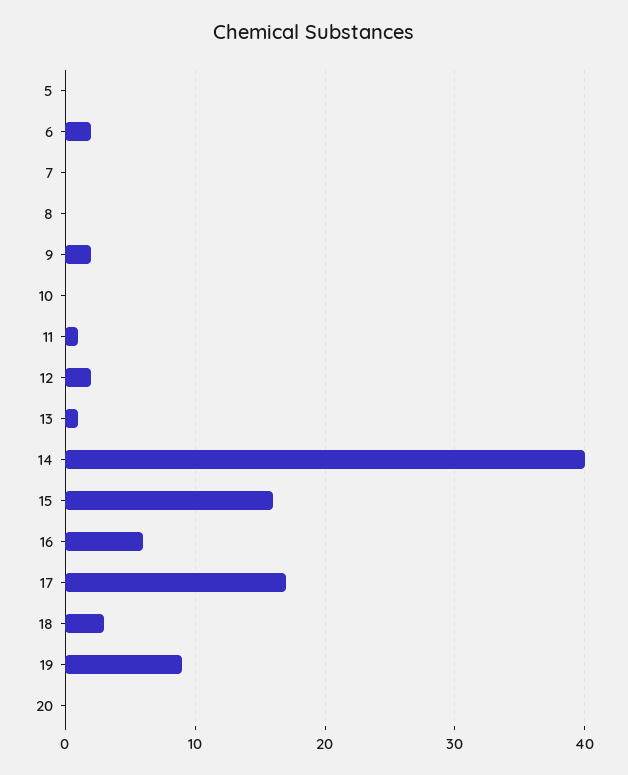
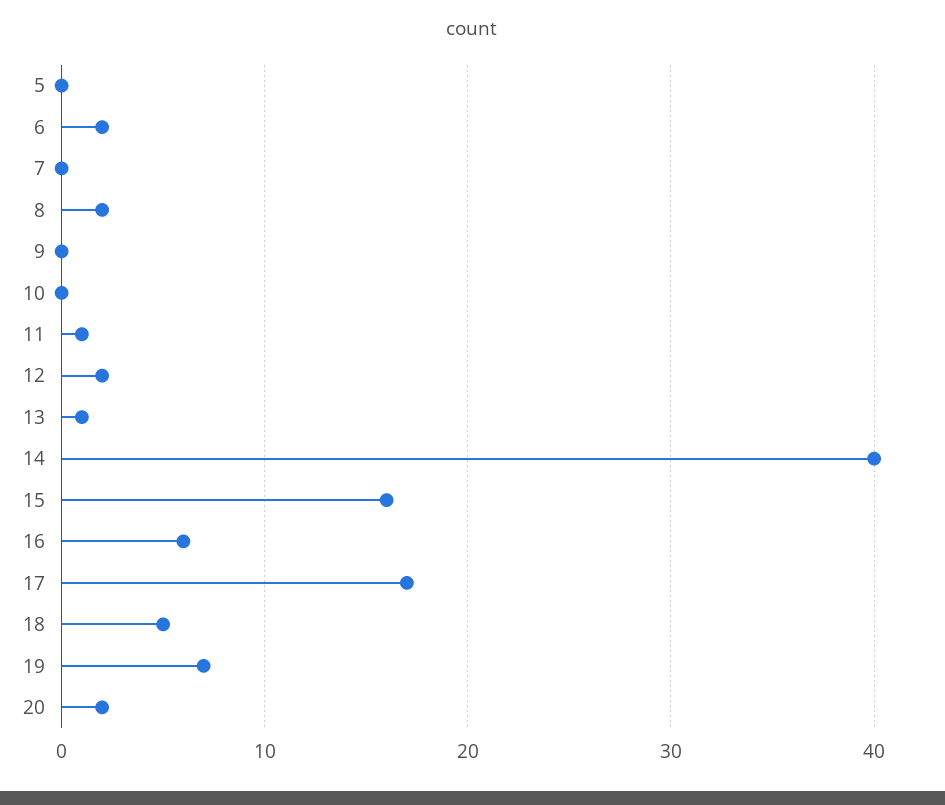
  {
    "5": 0,
    "6": 2,
    "7": 0,
-   "8": 0,
+   "8": 2,
-   "9": 2,
+   "9": 0,
    "10": 0,
    "11": 1,
    "12": 2,
    "13": 1,
    "14": 40,
    "15": 16,
    "16": 6,
    "17": 17,
-   "18": 3,
+   "18": 5,
-   "19": 9,
+   "19": 7,
-   "20": 0
+   "20": 2
  }

